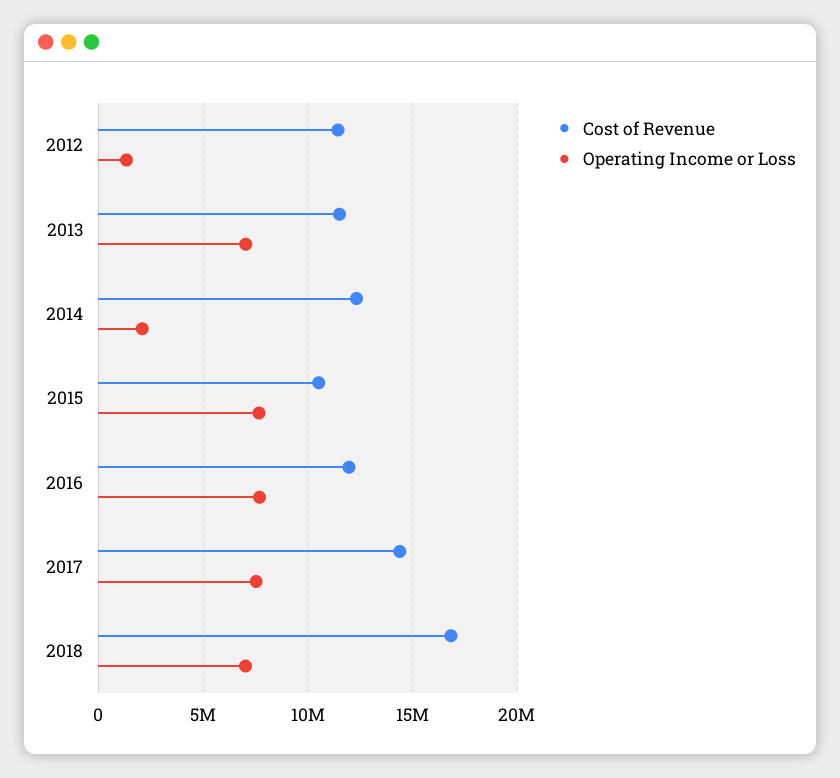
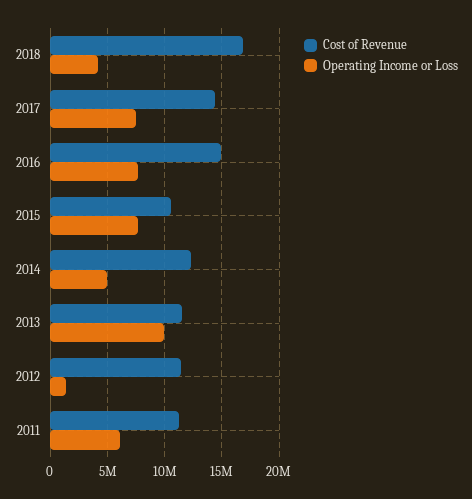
  {
    "Cost of Revenue": {
      "2012": 11500000,
      "2013": 11500000,
      "2014": 12500000,
      "2015": 10500000,
-     "2016": 12000000,
+     "2016": 15000000,
      "2017": 14500000,
-     "2018": 17000000
+     "2018": 17000000,
+     "2011": 11000000
    },
    "Operating Income or Loss": {
      "2012": 1500000,
-     "2013": 7000000,
+     "2013": 10000000,
-     "2014": 2000000,
+     "2014": 5000000,
      "2015": 7500000,
      "2016": 7500000,
      "2017": 7500000,
-     "2018": 7000000
+     "2018": 4000000,
+     "2011": 6000000
    }
  }

